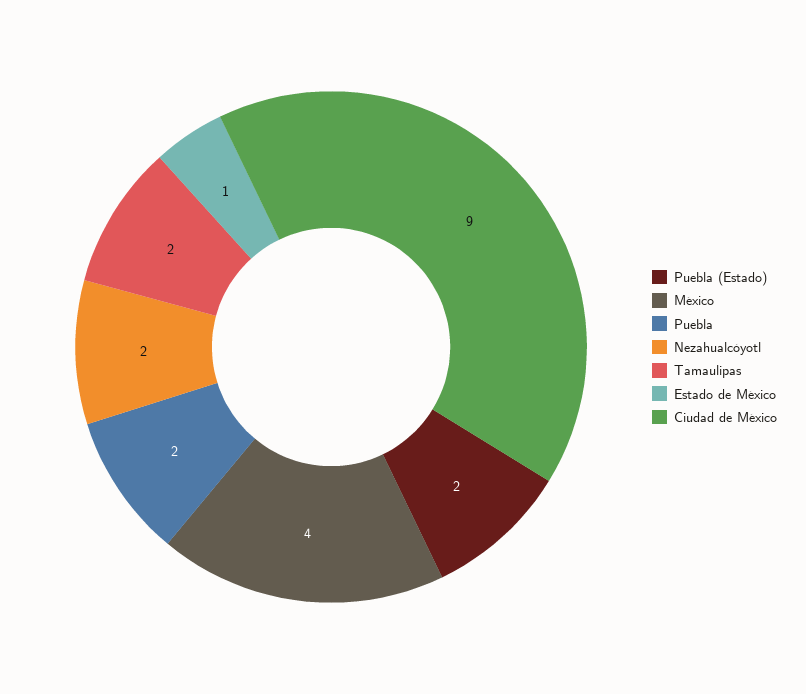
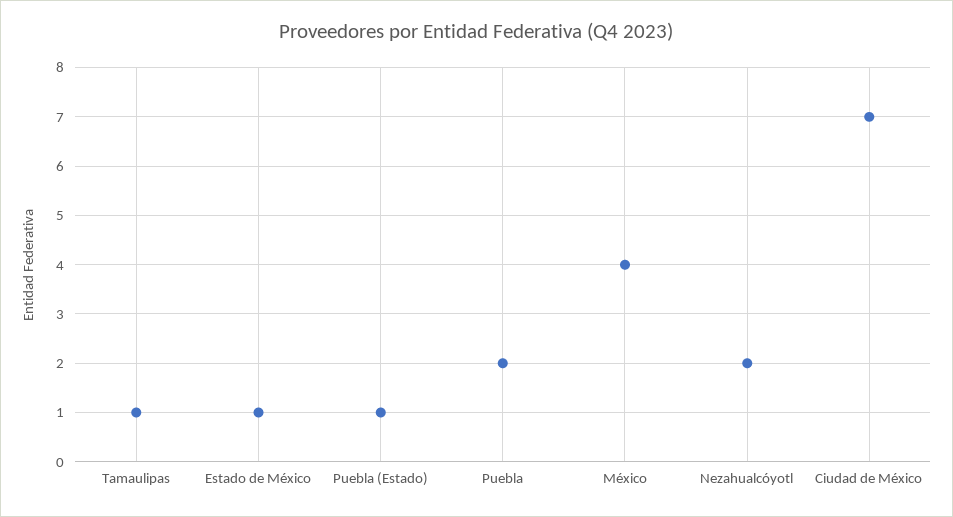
  {
-   "Puebla (Estado)": 2,
+   "Puebla (Estado)": 1,
    "México": 4,
    "Puebla": 2,
    "Nezahualcóyotl": 2,
-   "Tamaulipas": 2,
+   "Tamaulipas": 1,
    "Estado de México": 1,
-   "Ciudad de México": 9
+   "Ciudad de México": 7
  }

